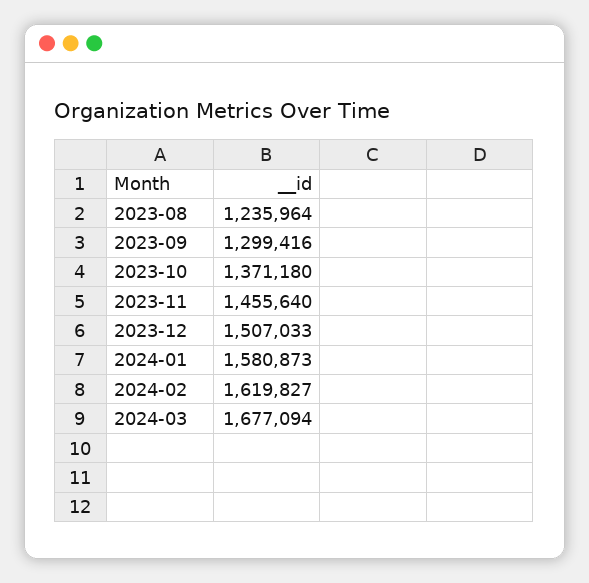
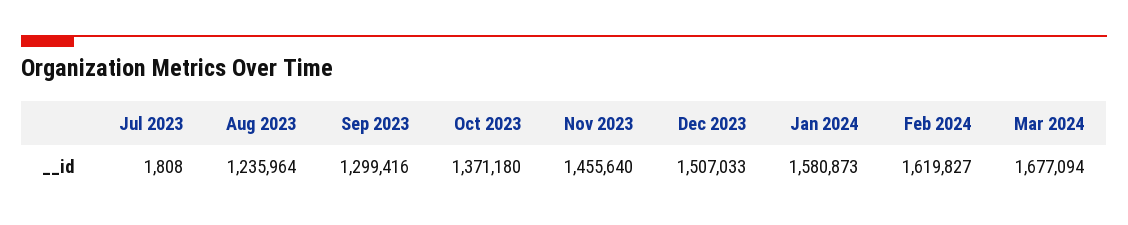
  {
    "2023-08": 1235964,
    "2023-09": 1299416,
    "2023-10": 1371180,
    "2023-11": 1455640,
    "2023-12": 1507033,
    "2024-01": 1580873,
    "2024-02": 1619827,
-   "2024-03": 1677094
+   "2024-03": 1677094,
+   "Jul 2023": 1808
  }

